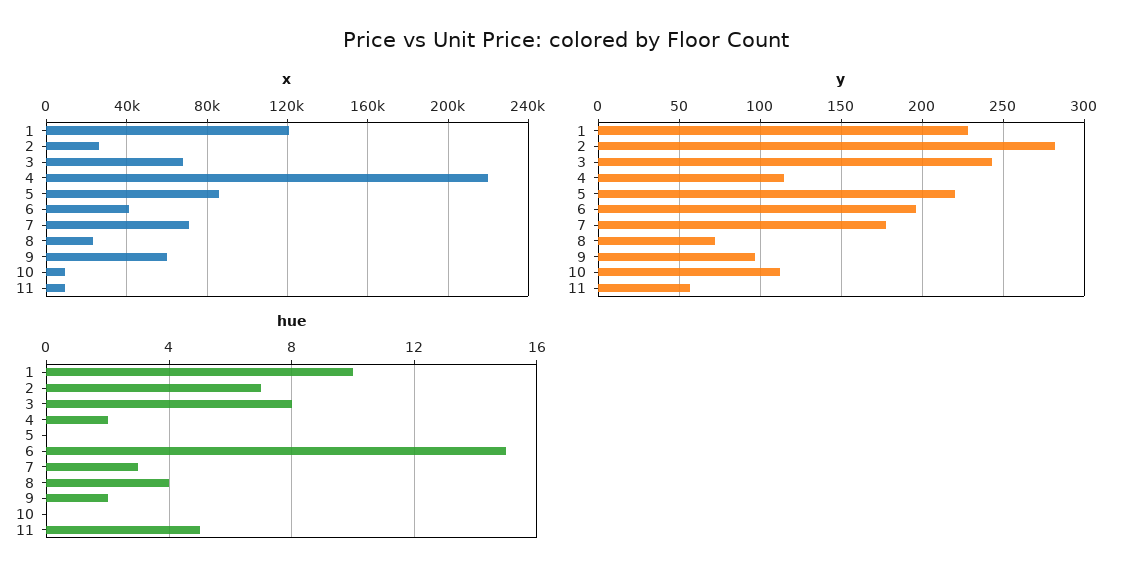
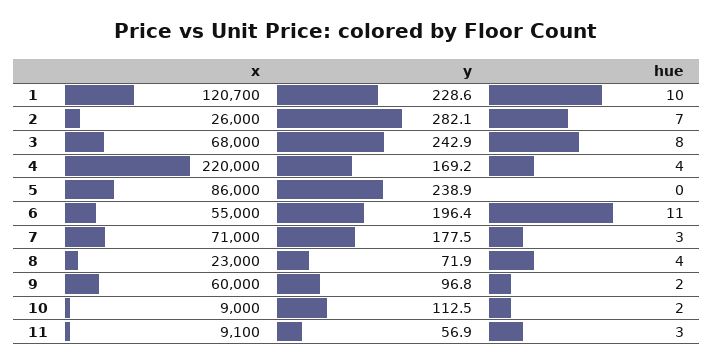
  {
    "x": {
      "1": 120700,
      "2": 26000,
      "3": 68000,
      "4": 220000,
      "5": 86000,
-     "6": 40000,
+     "6": 55000,
      "7": 71000,
      "8": 23000,
      "9": 60000,
      "10": 9000,
      "11": 9100
    },
    "y": {
      "1": 228.6,
      "2": 282.1,
      "3": 242.9,
-     "4": 115,
+     "4": 169.2,
-     "5": 220,
+     "5": 238.9,
      "6": 196.4,
      "7": 177.5,
      "8": 71.9,
      "9": 96.8,
      "10": 112.5,
      "11": 56.9
    },
    "hue": {
      "1": 10,
      "2": 7,
      "3": 8,
-     "4": 2,
+     "4": 4,
      "5": 0,
-     "6": 15,
+     "6": 11,
      "7": 3,
      "8": 4,
      "9": 2,
-     "10": 0,
+     "10": 2,
-     "11": 5
+     "11": 3
    }
  }

